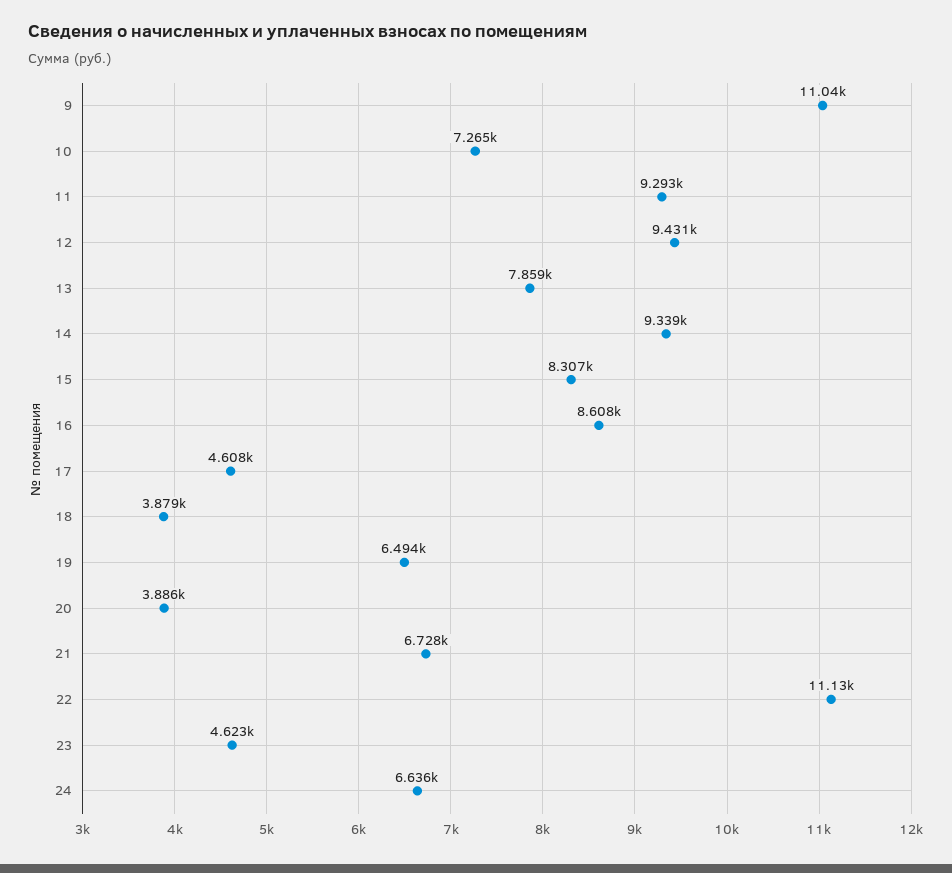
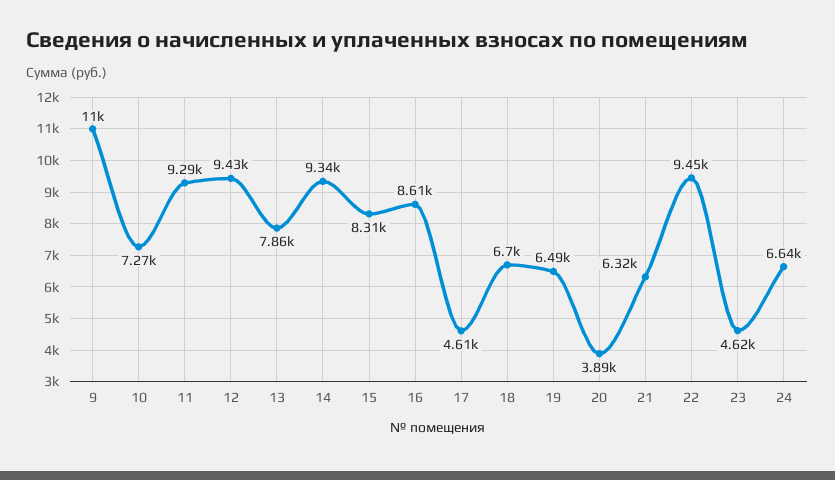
  {
    "9": 11040,
    "10": 7265,
    "11": 9293,
    "12": 9431,
    "13": 7859,
    "14": 9339,
    "15": 8307,
    "16": 8608,
    "17": 4608,
-   "18": 3879,
+   "18": 6700,
    "19": 6494,
    "20": 3886,
-   "21": 6728,
+   "21": 6320,
-   "22": 11130,
+   "22": 9450,
    "23": 4623,
    "24": 6636
  }

